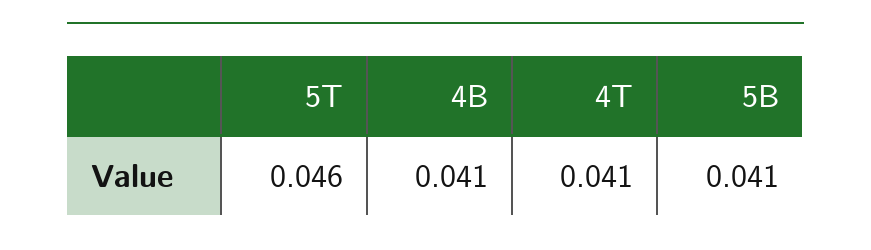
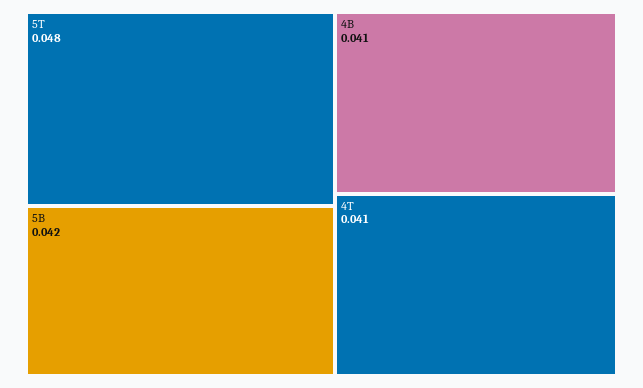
  {
-   "5T": 0.046,
+   "5T": 0.048,
    "4B": 0.041,
    "4T": 0.041,
-   "5B": 0.041
+   "5B": 0.042
  }

